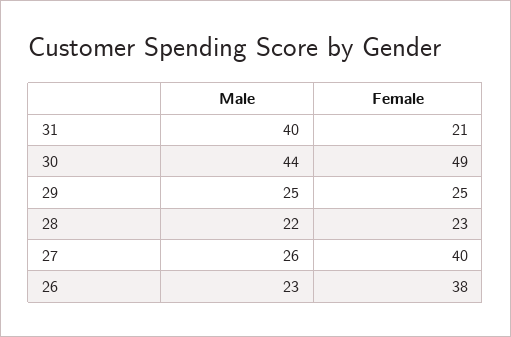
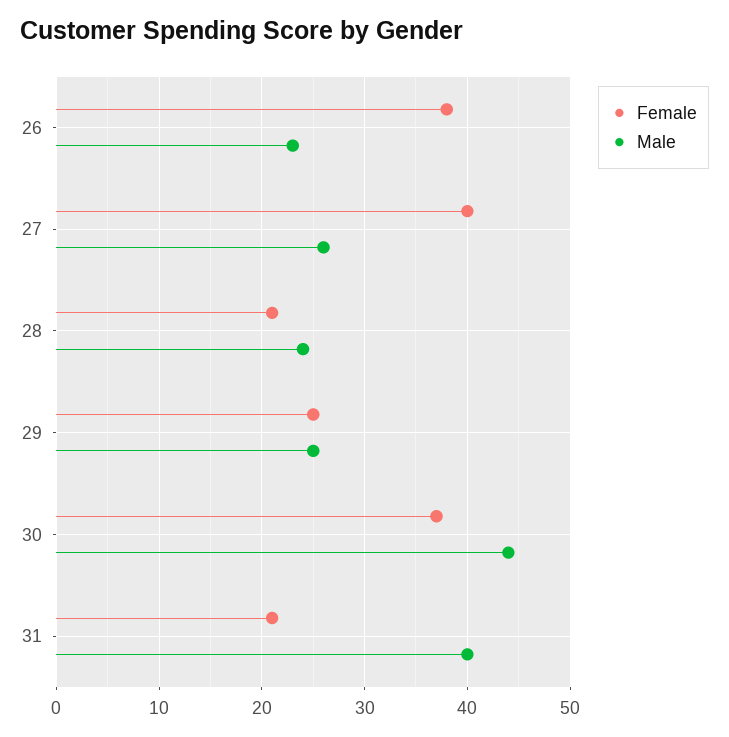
  {
    "Male": {
      "31": 40,
      "30": 44,
      "29": 25,
-     "28": 22,
+     "28": 24,
      "27": 26,
      "26": 23
    },
    "Female": {
      "31": 21,
-     "30": 49,
+     "30": 37,
      "29": 25,
-     "28": 23,
+     "28": 21,
      "27": 40,
      "26": 38
    }
  }

